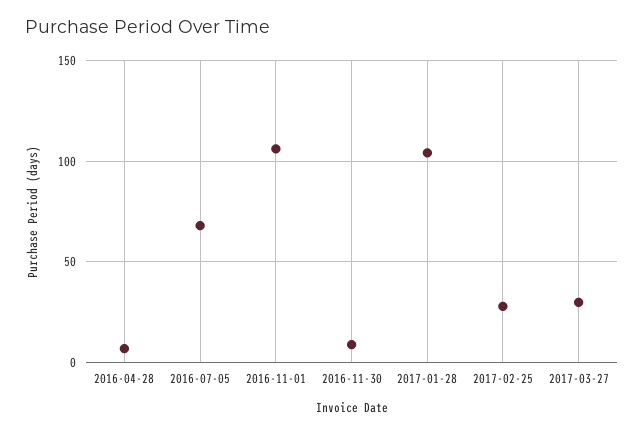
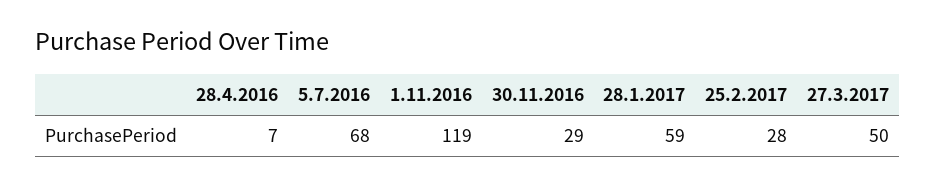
  {
    "2016-04-28": 7,
    "2016-07-05": 68,
-   "2016-11-01": 105,
+   "2016-11-01": 119,
-   "2016-11-30": 10,
+   "2016-11-30": 29,
-   "2017-01-28": 105,
+   "2017-01-28": 59,
    "2017-02-25": 28,
-   "2017-03-27": 30
+   "2017-03-27": 50
  }

